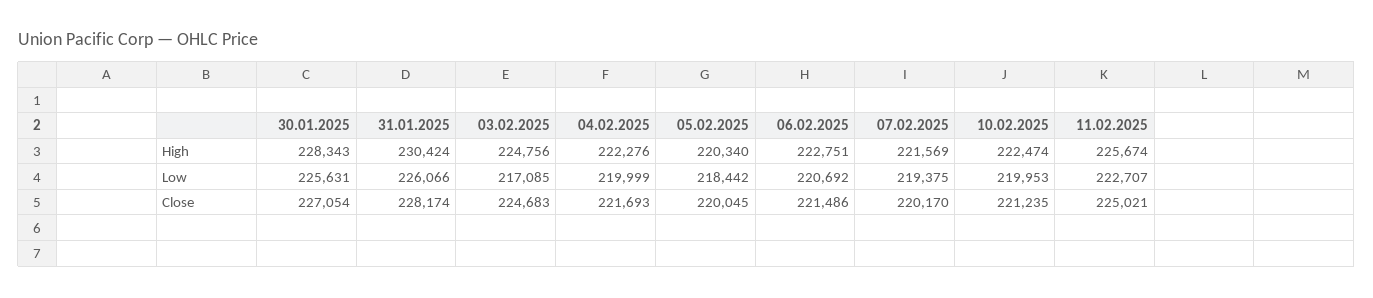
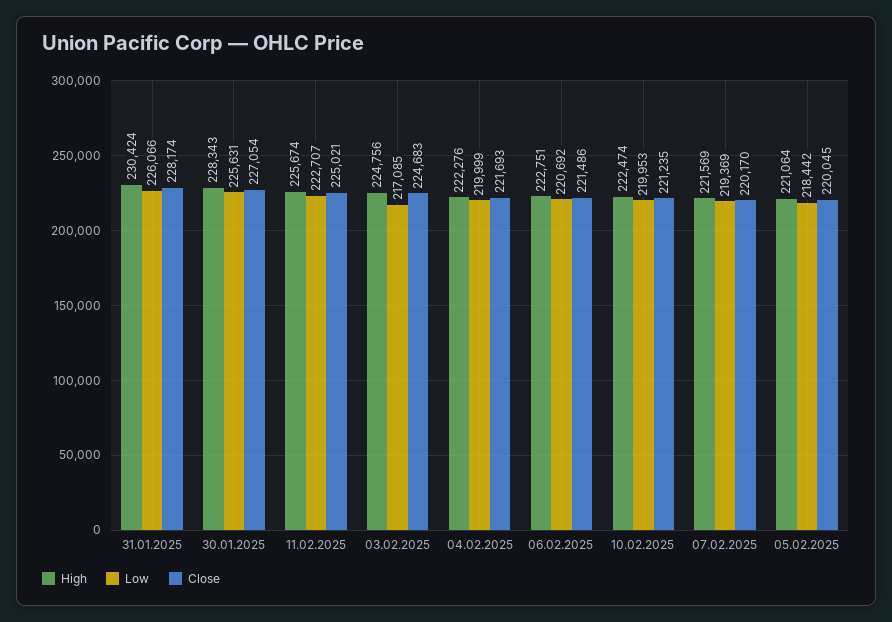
  {
    "High": {
      "30.01.2025": 228343,
      "31.01.2025": 230424,
      "03.02.2025": 224756,
      "04.02.2025": 222276,
-     "05.02.2025": 220340,
+     "05.02.2025": 221064,
      "06.02.2025": 222751,
      "07.02.2025": 221569,
      "10.02.2025": 222474,
      "11.02.2025": 225674
    },
    "Low": {
      "30.01.2025": 225631,
      "31.01.2025": 226066,
      "03.02.2025": 217085,
      "04.02.2025": 219999,
      "05.02.2025": 218442,
      "06.02.2025": 220692,
-     "07.02.2025": 219375,
+     "07.02.2025": 219369,
      "10.02.2025": 219953,
      "11.02.2025": 222707
    },
    "Close": {
      "30.01.2025": 227054,
      "31.01.2025": 228174,
      "03.02.2025": 224683,
      "04.02.2025": 221693,
      "05.02.2025": 220045,
      "06.02.2025": 221486,
      "07.02.2025": 220170,
      "10.02.2025": 221235,
      "11.02.2025": 225021
    }
  }

